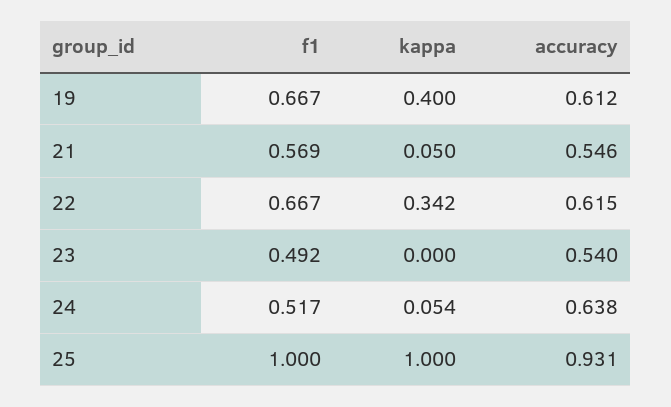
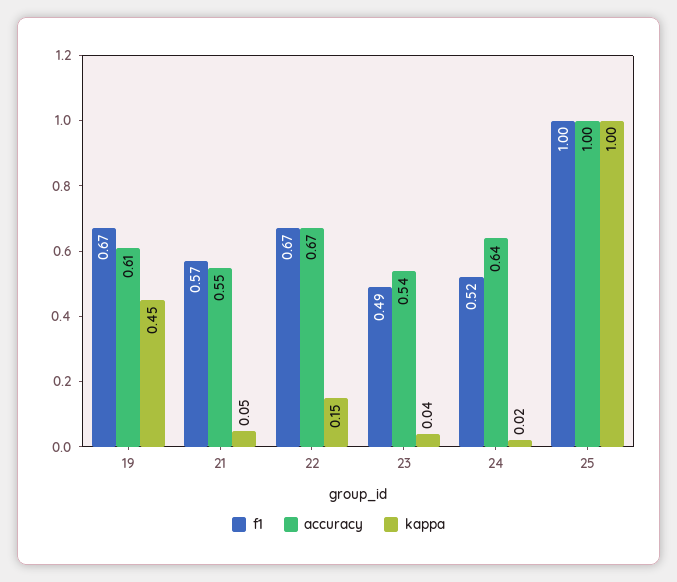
  {
    "f1": {
      "19": 0.667,
      "21": 0.569,
      "22": 0.667,
      "23": 0.492,
      "24": 0.517,
      "25": 1
    },
    "kappa": {
-     "19": 0.4,
+     "19": 0.45,
      "21": 0.05,
-     "22": 0.342,
+     "22": 0.15,
-     "23": 0,
+     "23": 0.04,
-     "24": 0.054,
+     "24": 0.02,
      "25": 1
    },
    "accuracy": {
      "19": 0.612,
      "21": 0.546,
-     "22": 0.615,
+     "22": 0.67,
      "23": 0.54,
      "24": 0.638,
-     "25": 0.931
+     "25": 1
    }
  }

